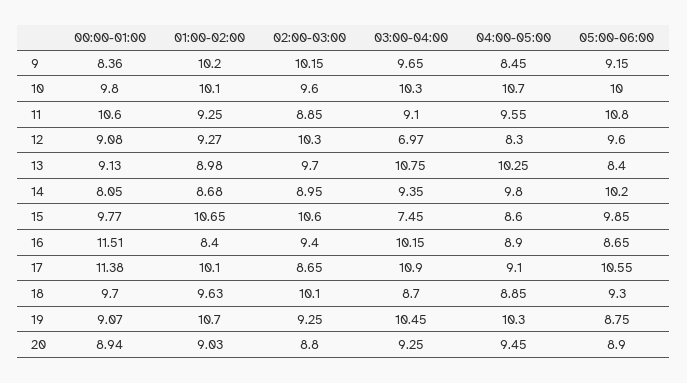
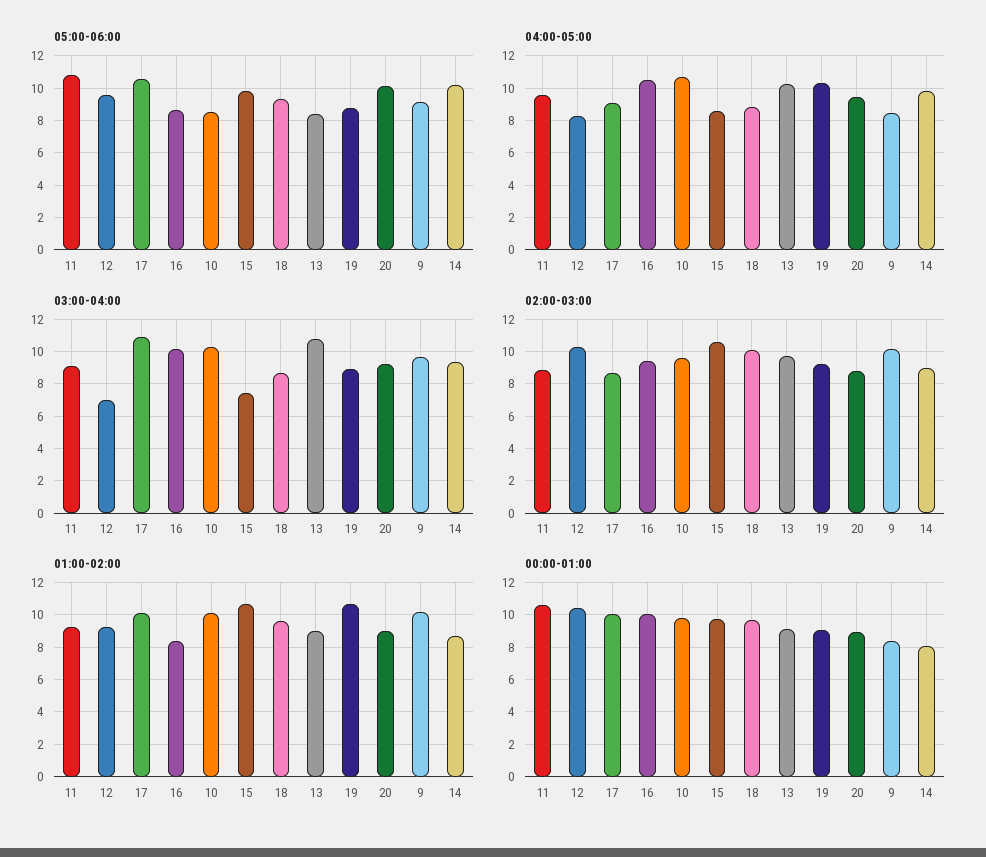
  {
    "00:00-01:00": {
      "9": 8.36,
      "10": 9.8,
      "11": 10.6,
-     "12": 9.08,
+     "12": 10.5,
      "13": 9.13,
      "14": 8.05,
      "15": 9.77,
-     "16": 11.51,
+     "16": 10,
-     "17": 11.38,
+     "17": 10,
      "18": 9.7,
      "19": 9.07,
      "20": 8.94
    },
    "01:00-02:00": {
      "9": 10.2,
      "10": 10.1,
      "11": 9.25,
      "12": 9.27,
      "13": 8.98,
      "14": 8.68,
      "15": 10.65,
      "16": 8.4,
      "17": 10.1,
      "18": 9.63,
      "19": 10.7,
      "20": 9.03
    },
    "02:00-03:00": {
      "9": 10.15,
      "10": 9.6,
      "11": 8.85,
      "12": 10.3,
      "13": 9.7,
      "14": 8.95,
      "15": 10.6,
      "16": 9.4,
      "17": 8.65,
      "18": 10.1,
      "19": 9.25,
      "20": 8.8
    },
    "03:00-04:00": {
      "9": 9.65,
      "10": 10.3,
      "11": 9.1,
      "12": 6.97,
      "13": 10.75,
      "14": 9.35,
      "15": 7.45,
      "16": 10.15,
      "17": 10.9,
      "18": 8.7,
-     "19": 10.45,
+     "19": 9,
      "20": 9.25
    },
    "04:00-05:00": {
      "9": 8.45,
      "10": 10.7,
      "11": 9.55,
      "12": 8.3,
      "13": 10.25,
      "14": 9.8,
      "15": 8.6,
-     "16": 8.9,
+     "16": 10.5,
      "17": 9.1,
      "18": 8.85,
      "19": 10.3,
      "20": 9.45
    },
    "05:00-06:00": {
      "9": 9.15,
-     "10": 10,
+     "10": 8.5,
      "11": 10.8,
      "12": 9.6,
      "13": 8.4,
      "14": 10.2,
      "15": 9.85,
      "16": 8.65,
      "17": 10.55,
      "18": 9.3,
      "19": 8.75,
-     "20": 8.9
+     "20": 10
    }
  }

